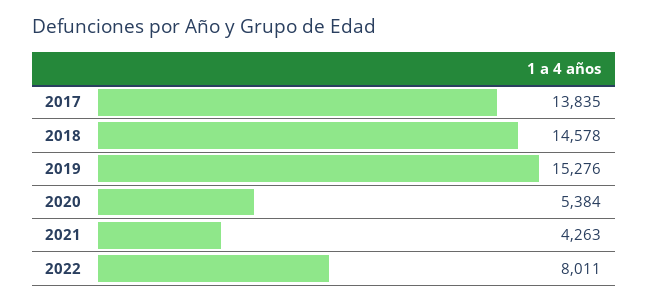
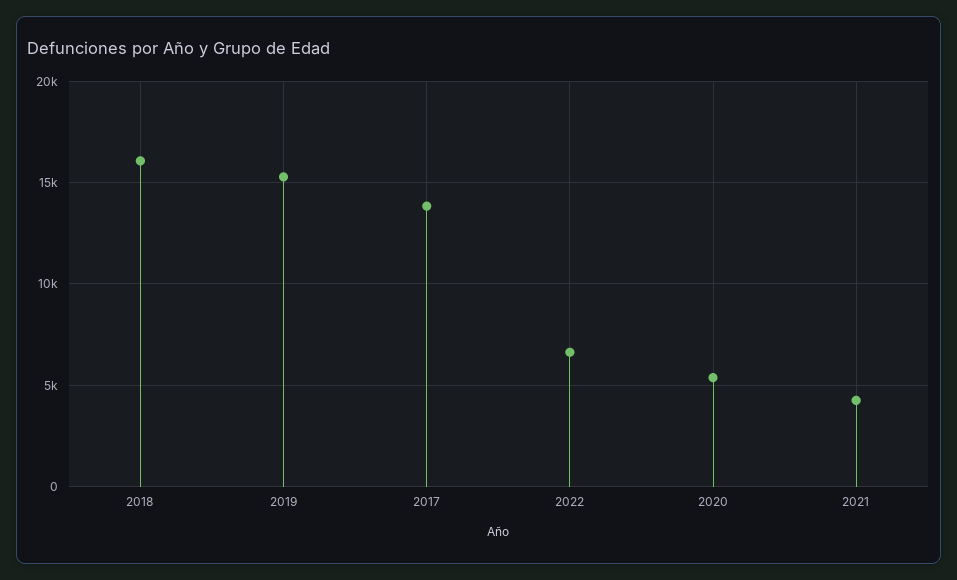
  {
    "2017": 13835,
-   "2018": 14578,
+   "2018": 16000,
    "2019": 15276,
    "2020": 5384,
    "2021": 4263,
-   "2022": 8011
+   "2022": 6500
  }

